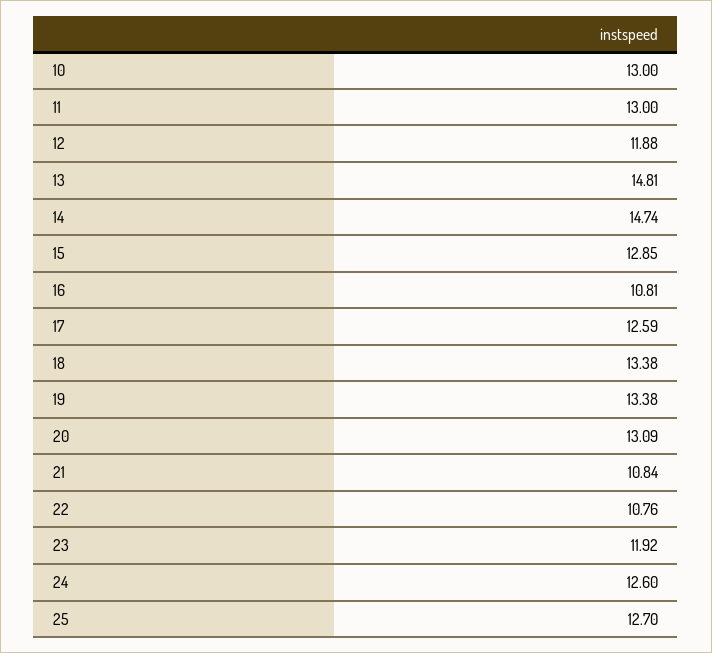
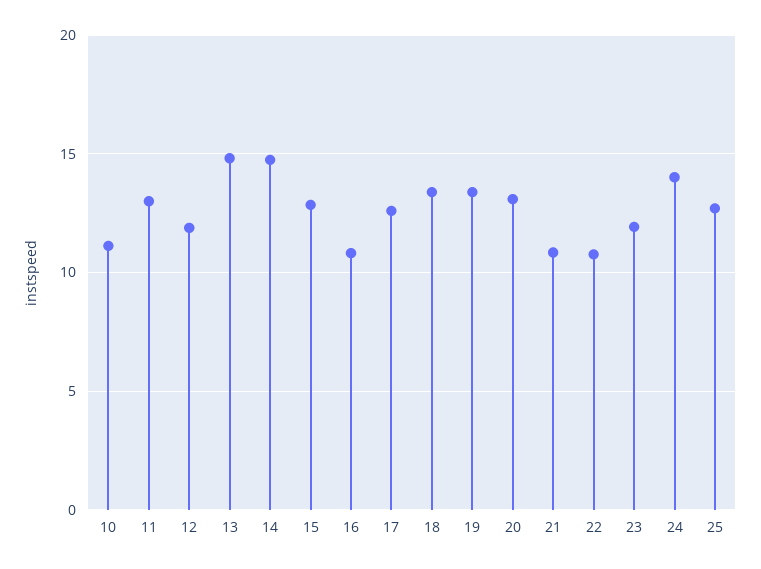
  {
-   "10": 13,
+   "10": 11,
    "11": 13,
    "12": 11.88,
    "13": 14.81,
    "14": 14.74,
    "15": 12.85,
    "16": 10.81,
    "17": 12.59,
    "18": 13.38,
    "19": 13.38,
    "20": 13.09,
    "21": 10.84,
    "22": 10.76,
    "23": 11.92,
-   "24": 12.6,
+   "24": 14,
    "25": 12.7
  }

